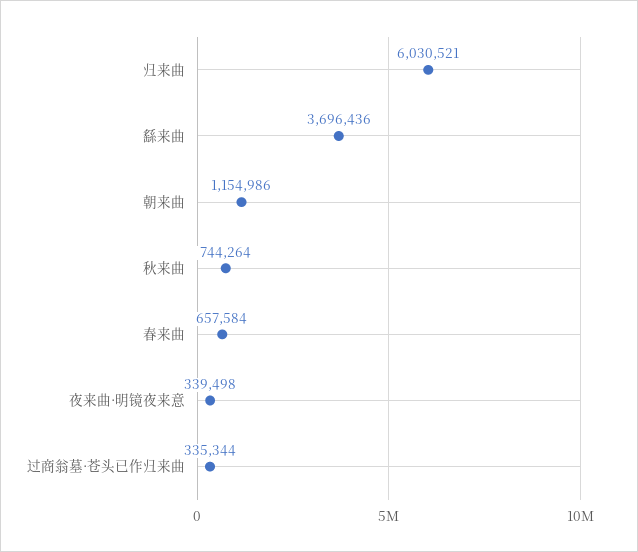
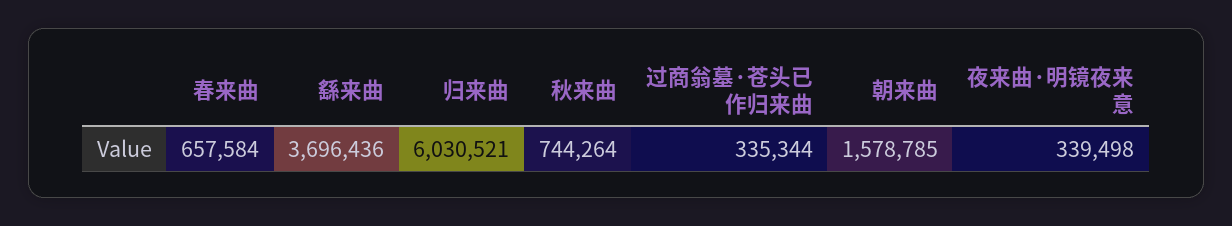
  {
    "归来曲": 6030521,
    "繇来曲": 3696436,
-   "朝来曲": 1154986,
+   "朝来曲": 1578785,
    "秋来曲": 744264,
    "春来曲": 657584,
    "夜来曲·明镜夜来意": 339498,
    "过商翁墓·苍头已作归来曲": 335344
  }

